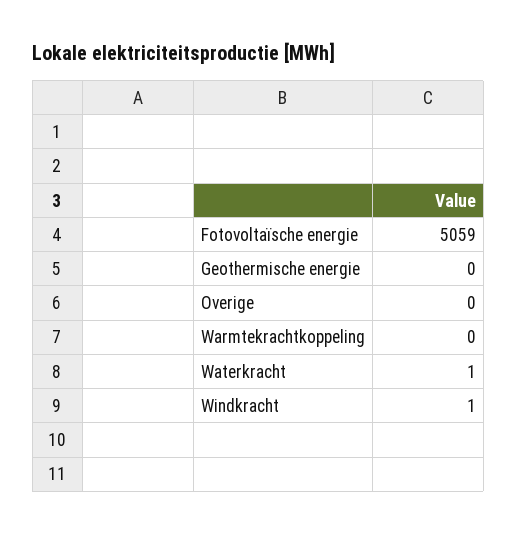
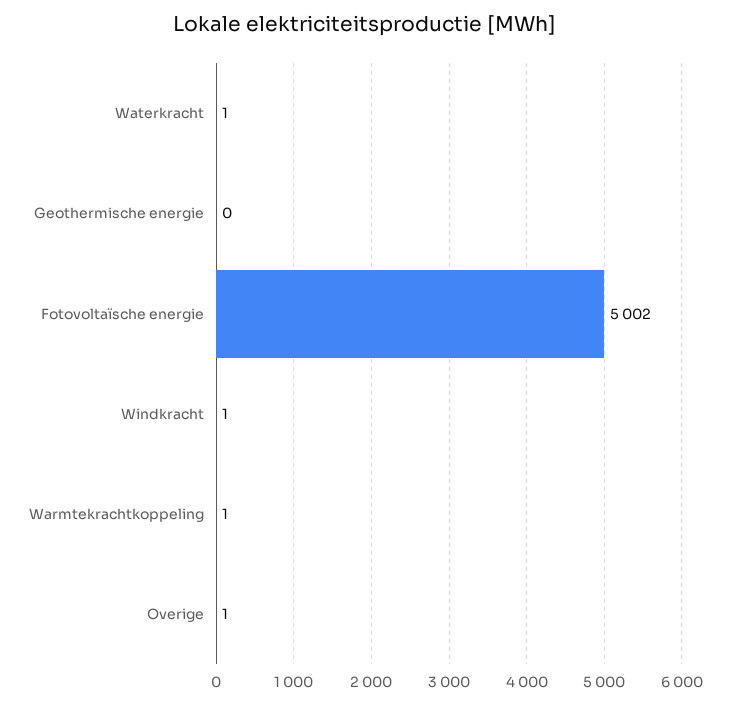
  {
-   "Fotovoltaïsche energie": 5059,
+   "Fotovoltaïsche energie": 5002,
    "Geothermische energie": 0,
-   "Overige": 0,
+   "Overige": 1,
-   "Warmtekrachtkoppeling": 0,
+   "Warmtekrachtkoppeling": 1,
    "Waterkracht": 1,
    "Windkracht": 1
  }

